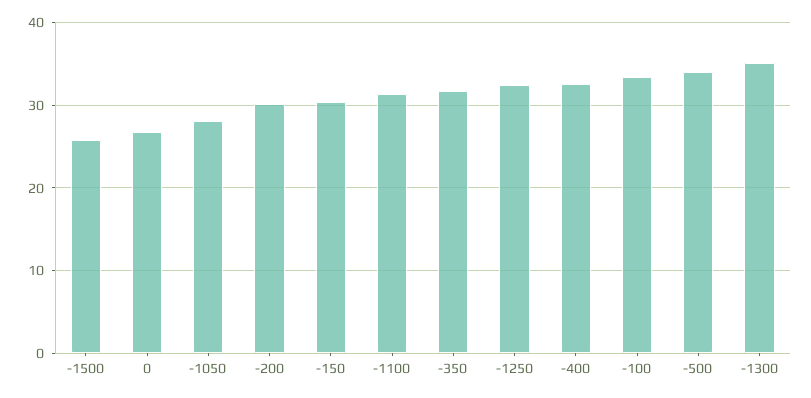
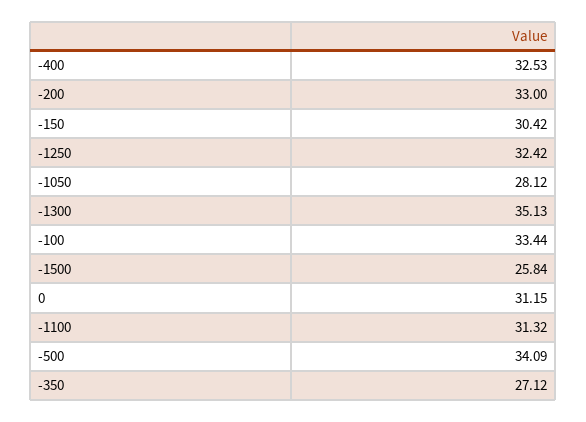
  {
    "-1500": 25.84,
-   "0": 27,
+   "0": 31.15,
    "-1050": 28.12,
-   "-200": 30,
+   "-200": 33,
    "-150": 30.42,
    "-1100": 31.32,
-   "-350": 32,
+   "-350": 27.12,
    "-1250": 32.42,
    "-400": 32.53,
    "-100": 33.44,
    "-500": 34.09,
    "-1300": 35.13
  }

